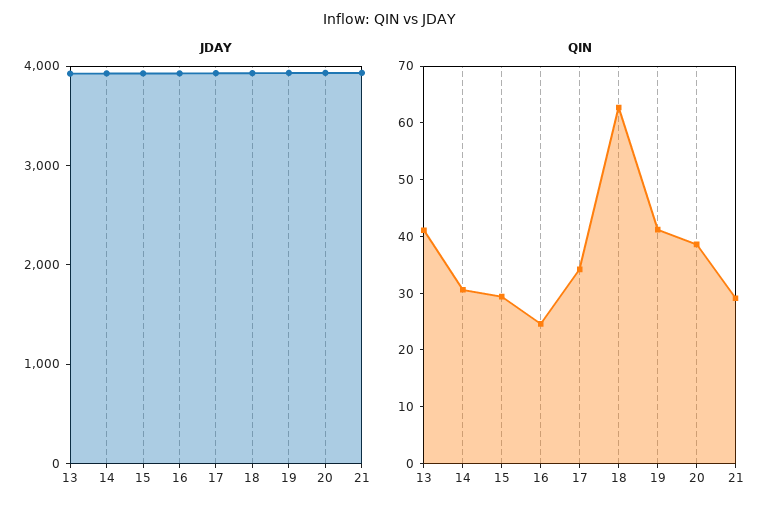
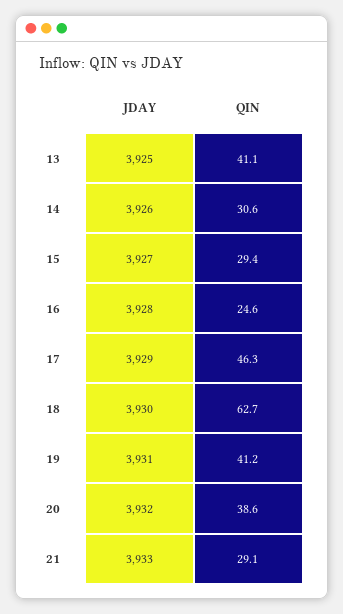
  {
    "JDAY": {
      "13": 3925,
      "14": 3926,
      "15": 3927,
      "16": 3928,
      "17": 3929,
      "18": 3930,
      "19": 3931,
      "20": 3932,
      "21": 3933
    },
    "QIN": {
      "13": 41.1,
      "14": 30.6,
      "15": 29.4,
      "16": 24.6,
-     "17": 34,
+     "17": 46.3,
      "18": 62.7,
      "19": 41.2,
      "20": 38.6,
      "21": 29.1
    }
  }

